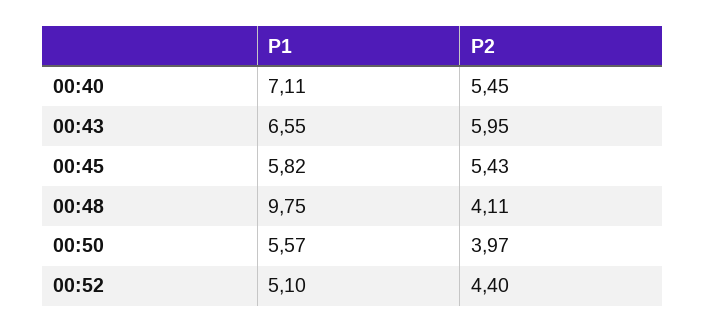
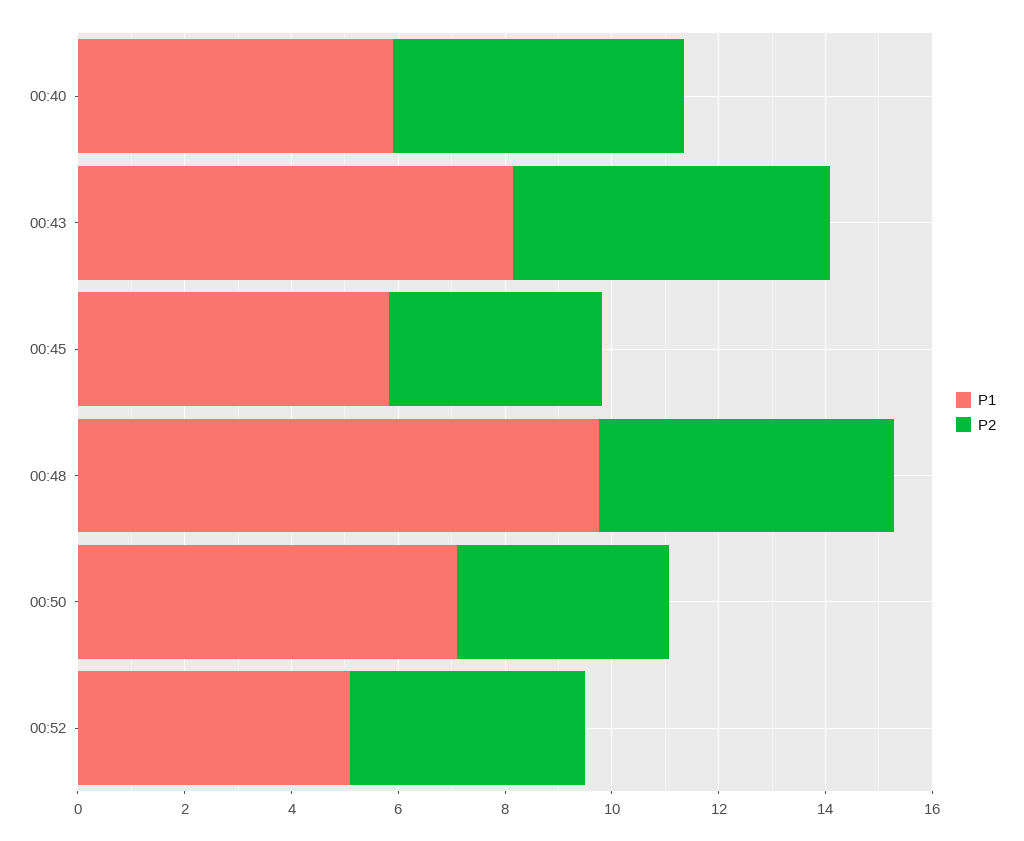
  {
    "P1": {
-     "00:40": 7.11,
+     "00:40": 6,
-     "00:43": 6.55,
+     "00:43": 8,
      "00:45": 5.82,
      "00:48": 9.75,
-     "00:50": 5.57,
+     "00:50": 7,
      "00:52": 5.1
    },
    "P2": {
      "00:40": 5.45,
      "00:43": 5.95,
-     "00:45": 5.43,
+     "00:45": 4,
-     "00:48": 4.11,
+     "00:48": 5.5,
      "00:50": 3.97,
      "00:52": 4.4
    }
  }

